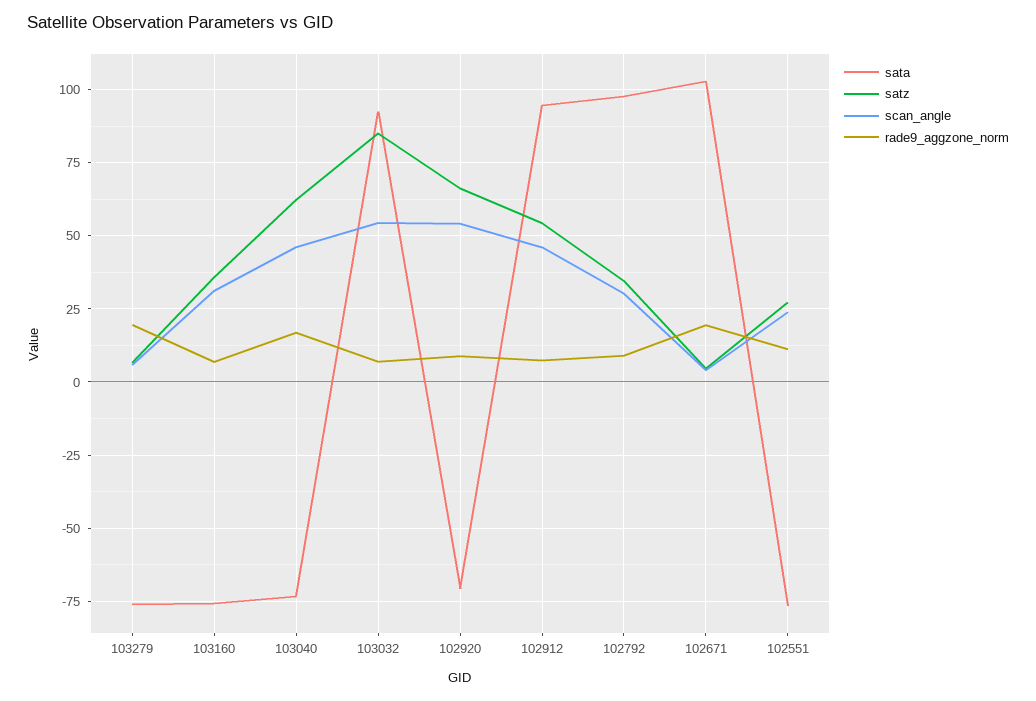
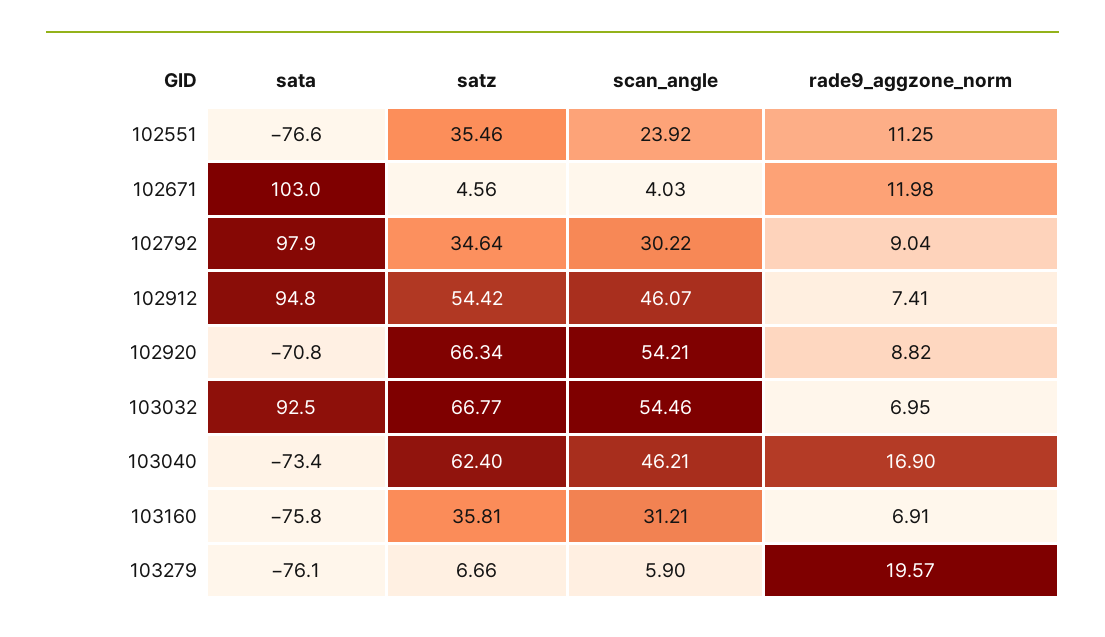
  {
    "sata": {
      "103279": -76.1,
      "103160": -75.8,
      "103040": -73.4,
      "103032": 92.5,
      "102920": -70.8,
      "102912": 94.8,
      "102792": 97.9,
      "102671": 103,
      "102551": -76.6
    },
    "satz": {
      "103279": 6.66,
      "103160": 35.81,
      "103040": 62.4,
-     "103032": 85,
+     "103032": 66.77,
      "102920": 66.34,
      "102912": 54.42,
      "102792": 34.64,
      "102671": 4.56,
-     "102551": 27.5
+     "102551": 35.46
    },
    "scan_angle": {
      "103279": 5.9,
      "103160": 31.21,
      "103040": 46.21,
      "103032": 54.46,
      "102920": 54.21,
      "102912": 46.07,
      "102792": 30.22,
      "102671": 4.03,
      "102551": 23.92
    },
    "rade9_aggzone_norm": {
      "103279": 19.57,
      "103160": 6.91,
      "103040": 16.9,
      "103032": 6.95,
      "102920": 8.82,
      "102912": 7.41,
      "102792": 9.04,
-     "102671": 20,
+     "102671": 11.98,
      "102551": 11.25
    }
  }

